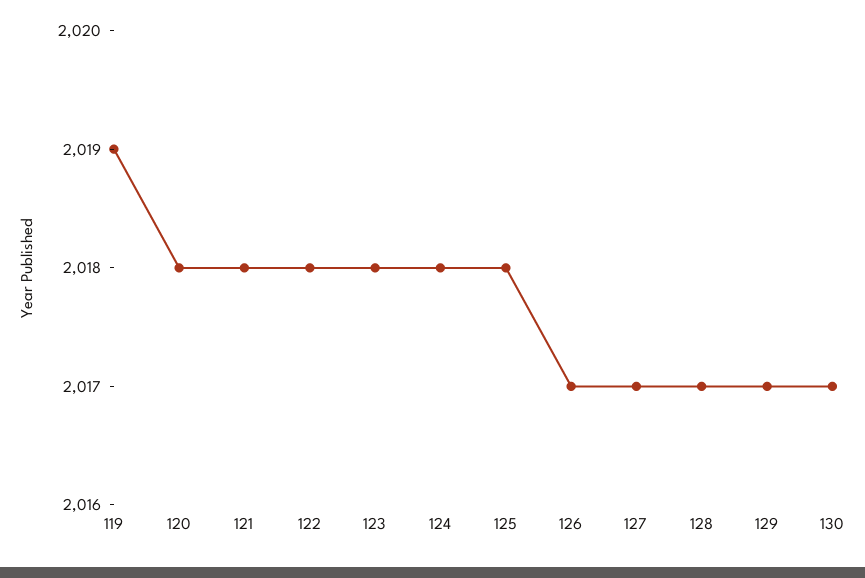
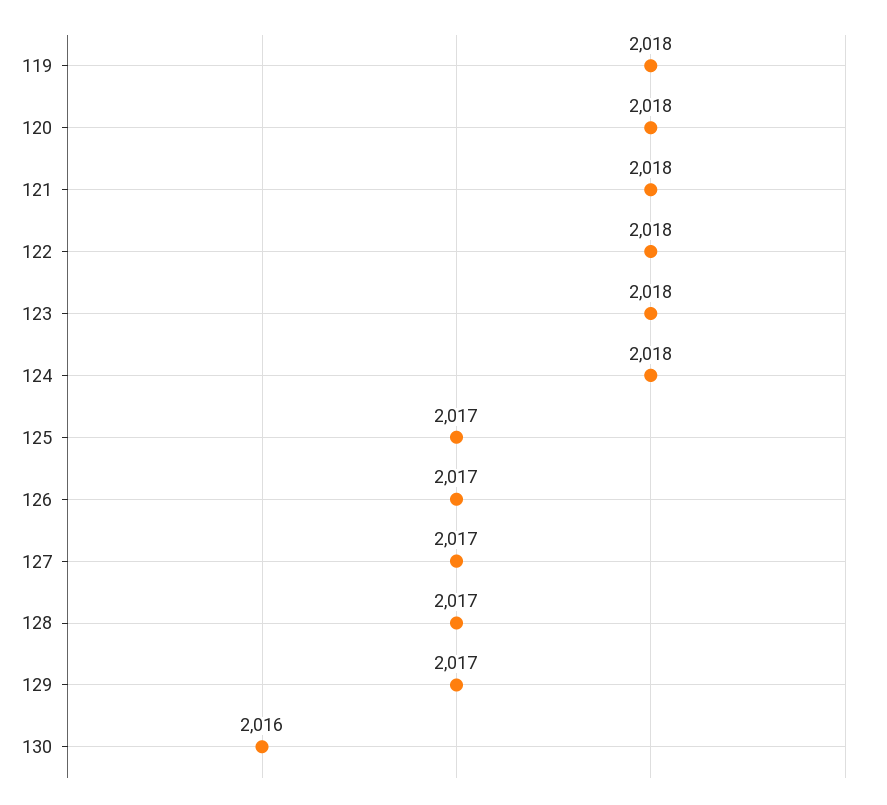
  {
-   "119": 2019,
+   "119": 2018,
    "120": 2018,
    "121": 2018,
    "122": 2018,
    "123": 2018,
    "124": 2018,
-   "125": 2018,
+   "125": 2017,
    "126": 2017,
    "127": 2017,
    "128": 2017,
    "129": 2017,
-   "130": 2017
+   "130": 2016
  }

